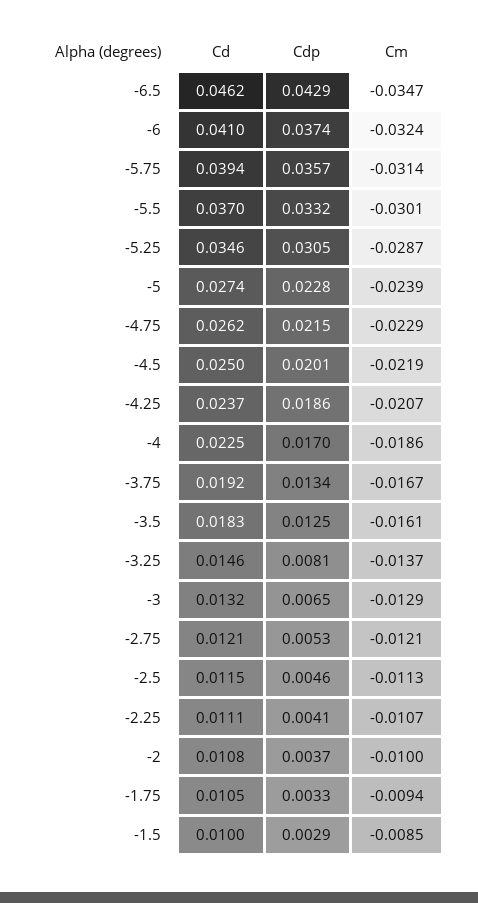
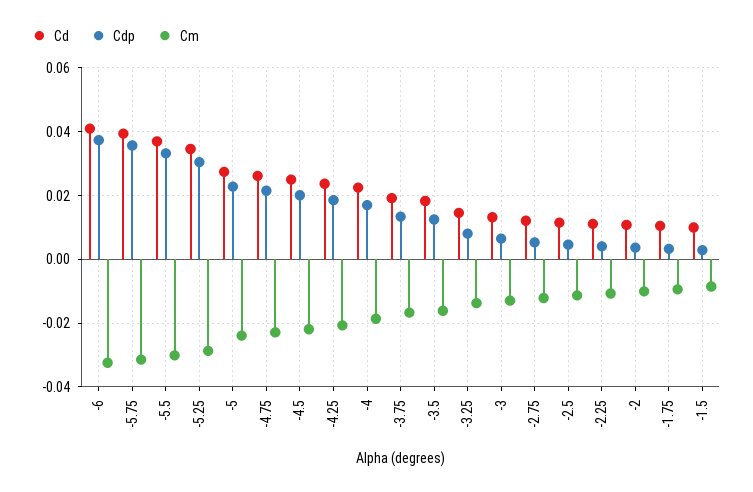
  {
    "Cd": {
-     "-6.5": 0.0462,
      "-6": 0.041,
      "-5.75": 0.0394,
      "-5.5": 0.037,
      "-5.25": 0.0346,
      "-5": 0.0274,
      "-4.75": 0.0262,
      "-4.5": 0.025,
      "-4.25": 0.0237,
      "-4": 0.0225,
      "-3.75": 0.0192,
      "-3.5": 0.0183,
      "-3.25": 0.0146,
      "-3": 0.0132,
      "-2.75": 0.0121,
      "-2.5": 0.0115,
      "-2.25": 0.0111,
      "-2": 0.0108,
      "-1.75": 0.0105,
      "-1.5": 0.01
    },
    "Cdp": {
-     "-6.5": 0.0429,
      "-6": 0.0374,
      "-5.75": 0.0357,
      "-5.5": 0.0332,
      "-5.25": 0.0305,
      "-5": 0.0228,
      "-4.75": 0.0215,
      "-4.5": 0.0201,
      "-4.25": 0.0186,
      "-4": 0.017,
      "-3.75": 0.0134,
      "-3.5": 0.0125,
      "-3.25": 0.0081,
      "-3": 0.0065,
      "-2.75": 0.0053,
      "-2.5": 0.0046,
      "-2.25": 0.0041,
      "-2": 0.0037,
      "-1.75": 0.0033,
      "-1.5": 0.0029
    },
    "Cm": {
-     "-6.5": -0.0347,
      "-6": -0.0324,
      "-5.75": -0.0314,
      "-5.5": -0.0301,
      "-5.25": -0.0287,
      "-5": -0.0239,
      "-4.75": -0.0229,
      "-4.5": -0.0219,
      "-4.25": -0.0207,
      "-4": -0.0186,
      "-3.75": -0.0167,
      "-3.5": -0.0161,
      "-3.25": -0.0137,
      "-3": -0.0129,
      "-2.75": -0.0121,
      "-2.5": -0.0113,
      "-2.25": -0.0107,
      "-2": -0.01,
      "-1.75": -0.0094,
      "-1.5": -0.0085
    }
  }

